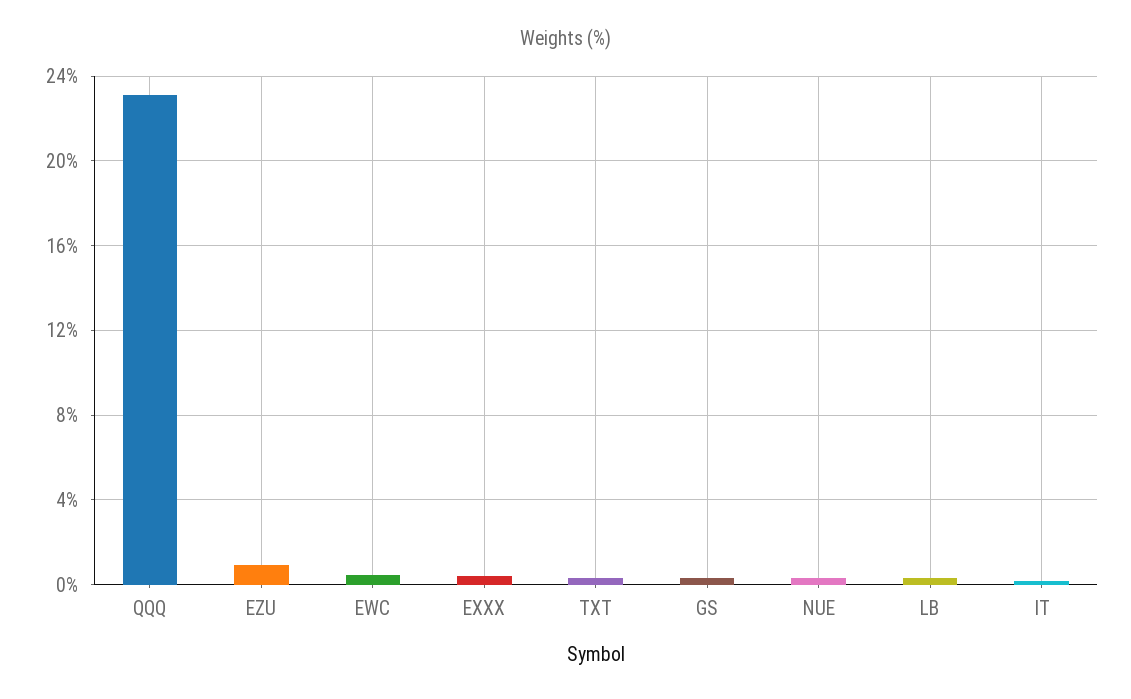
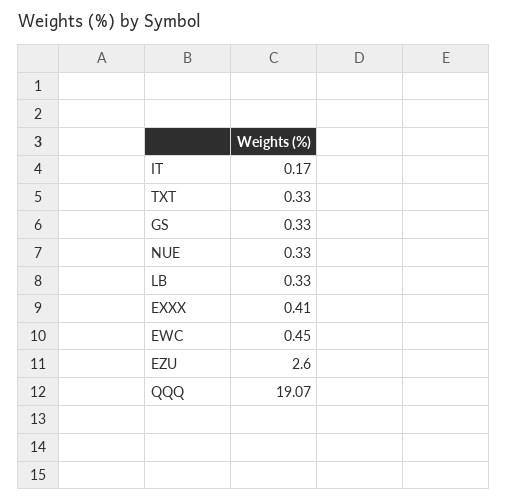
  {
-   "QQQ": 23,
+   "QQQ": 19.07,
-   "EZU": 1,
+   "EZU": 2.6,
    "EWC": 0.45,
    "EXXX": 0.41,
    "TXT": 0.33,
    "GS": 0.33,
    "NUE": 0.33,
    "LB": 0.33,
    "IT": 0.17
  }

